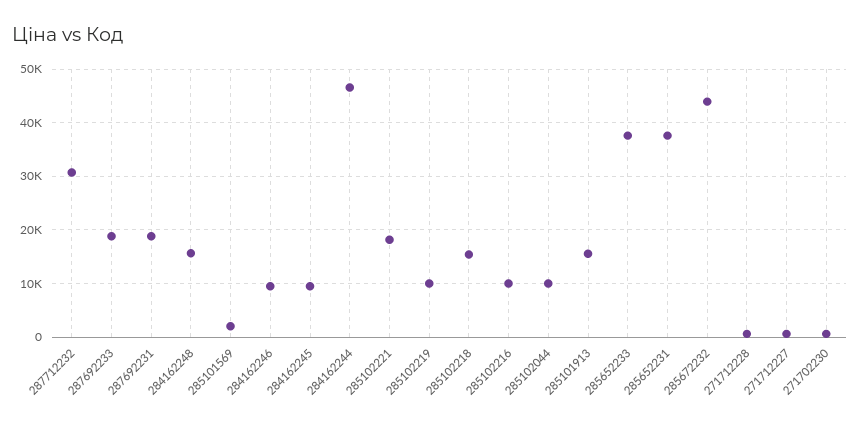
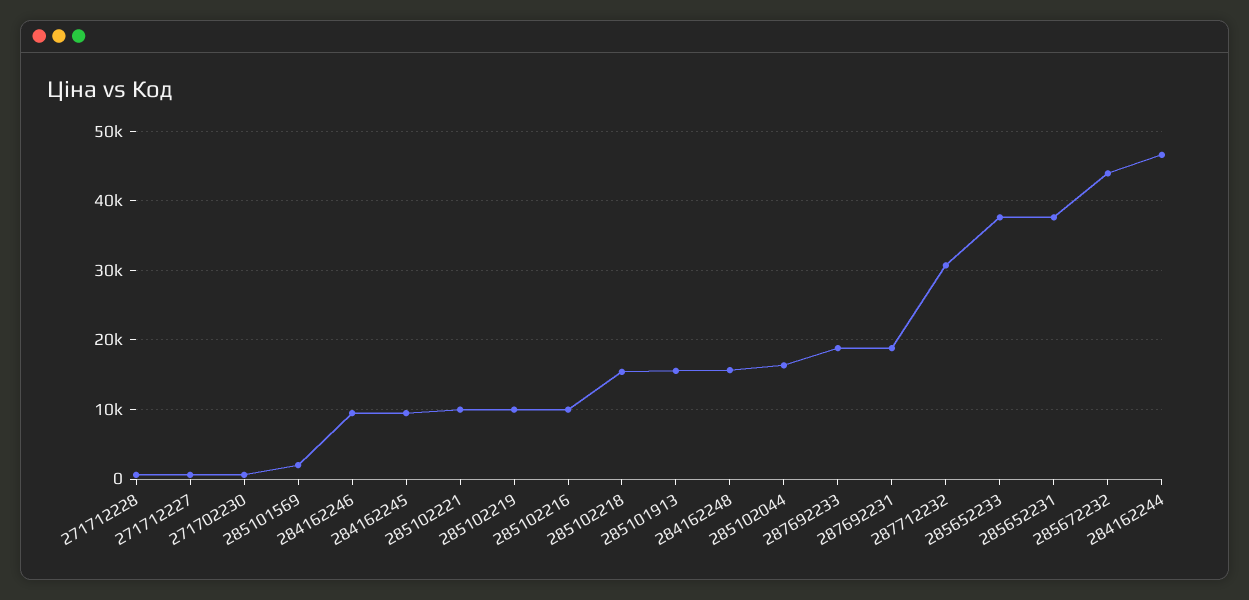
  {
    "287712232": 31000,
    "287692233": 19000,
    "287692231": 19000,
    "284162248": 16000,
    "285101569": 2000,
    "284162246": 9000,
    "284162245": 9000,
    "284162244": 47000,
-   "285102221": 18000,
+   "285102221": 10000,
    "285102219": 10000,
    "285102218": 15000,
    "285102216": 10000,
-   "285102044": 10000,
+   "285102044": 16000,
    "285101913": 16000,
    "285652233": 38000,
    "285652231": 38000,
    "285672232": 44000,
    "271712228": 1000,
    "271712227": 1000,
    "271702230": 1000
  }

